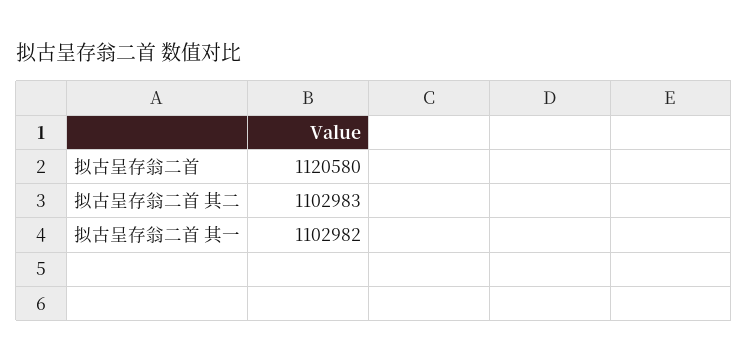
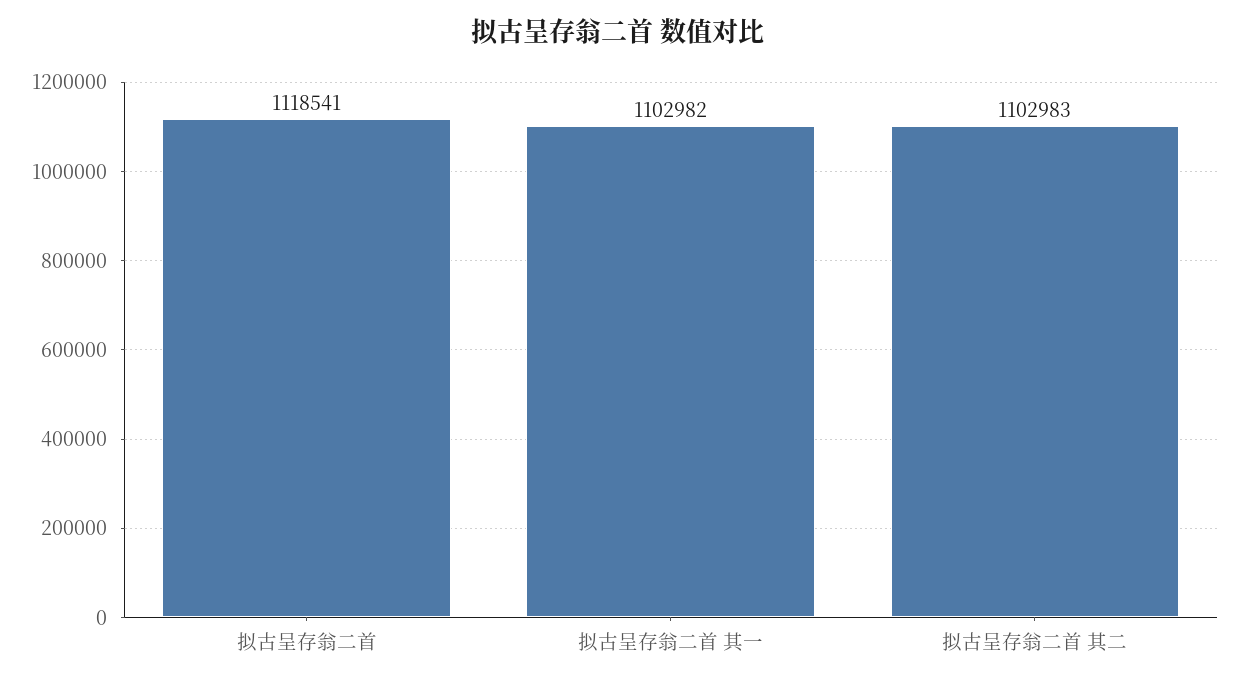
  {
-   "拟古呈存翁二首": 1120580,
+   "拟古呈存翁二首": 1118541,
    "拟古呈存翁二首 其二": 1102983,
    "拟古呈存翁二首 其一": 1102982
  }

